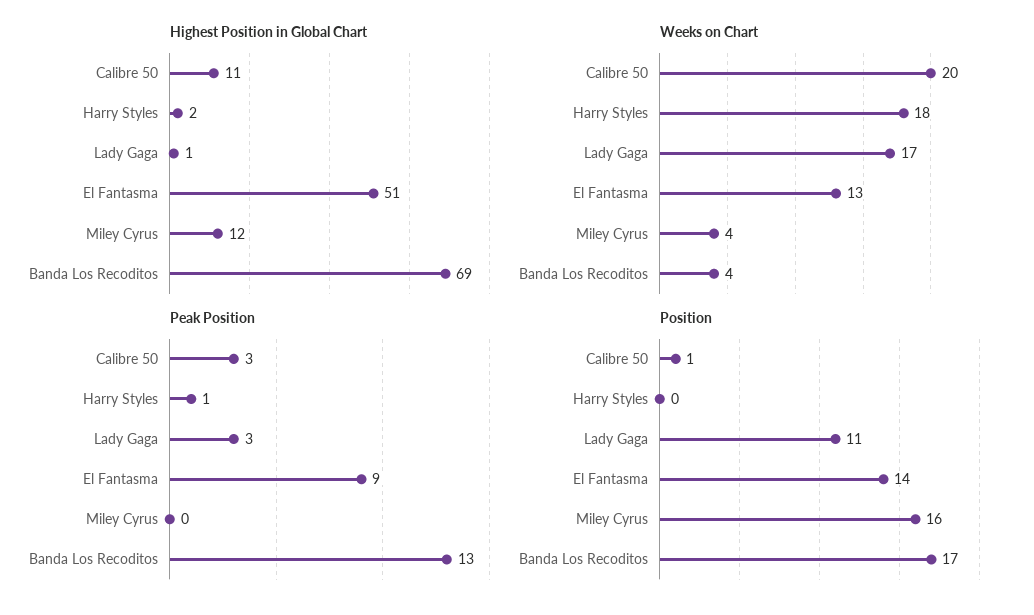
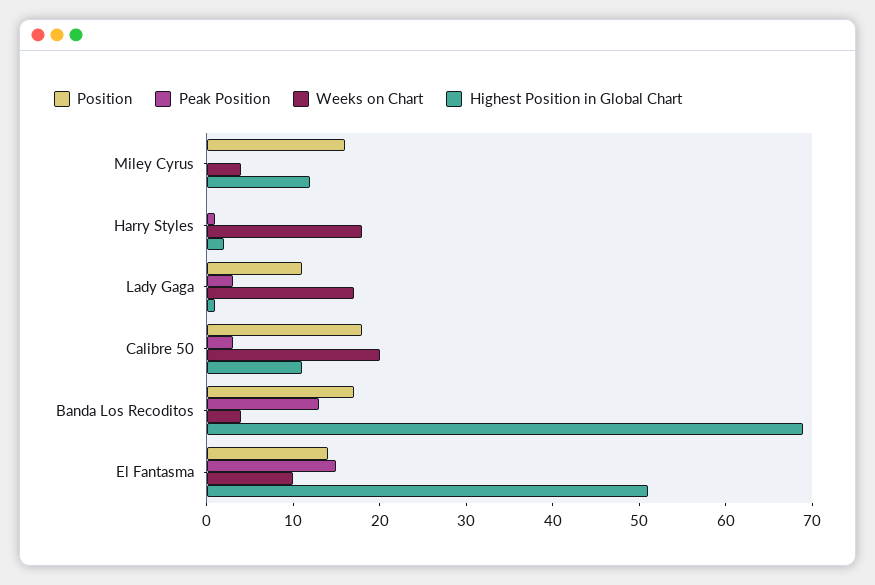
  {
    "Highest Position in Global Chart": {
      "Calibre 50": 11,
      "Harry Styles": 2,
      "Lady Gaga": 1,
      "El Fantasma": 51,
      "Miley Cyrus": 12,
      "Banda Los Recoditos": 69
    },
    "Weeks on Chart": {
      "Calibre 50": 20,
      "Harry Styles": 18,
      "Lady Gaga": 17,
-     "El Fantasma": 13,
+     "El Fantasma": 10,
      "Miley Cyrus": 4,
      "Banda Los Recoditos": 4
    },
    "Peak Position": {
      "Calibre 50": 3,
      "Harry Styles": 1,
      "Lady Gaga": 3,
-     "El Fantasma": 9,
+     "El Fantasma": 15,
      "Miley Cyrus": 0,
      "Banda Los Recoditos": 13
    },
    "Position": {
-     "Calibre 50": 1,
+     "Calibre 50": 18,
      "Harry Styles": 0,
      "Lady Gaga": 11,
      "El Fantasma": 14,
      "Miley Cyrus": 16,
      "Banda Los Recoditos": 17
    }
  }

